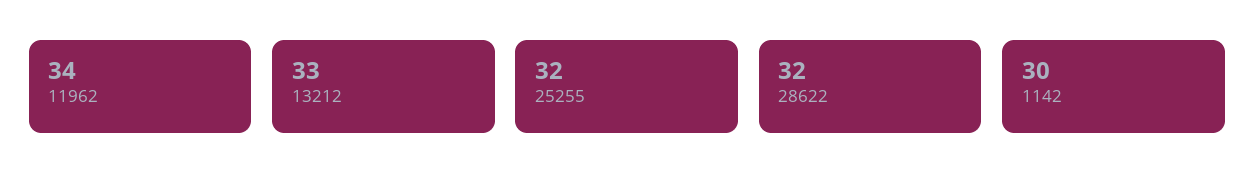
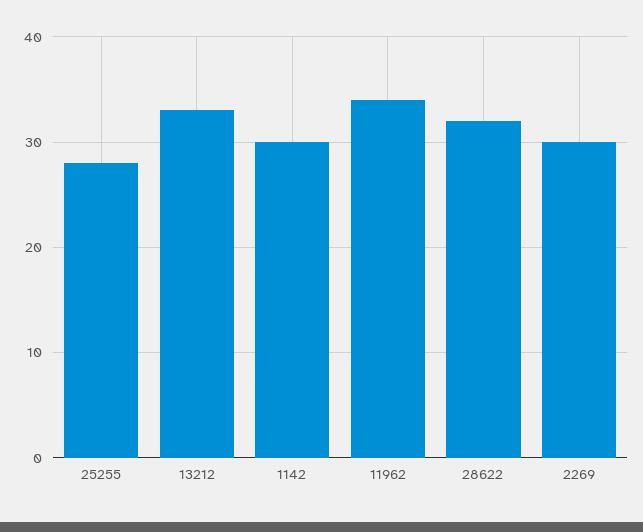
  {
    "11962": 34,
    "13212": 33,
-   "25255": 32,
+   "25255": 28,
    "28622": 32,
-   "1142": 30
+   "1142": 30,
+   "2269": 30
  }

